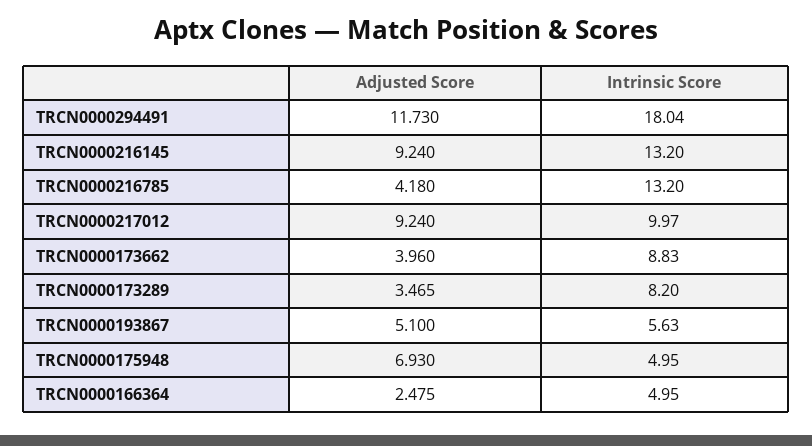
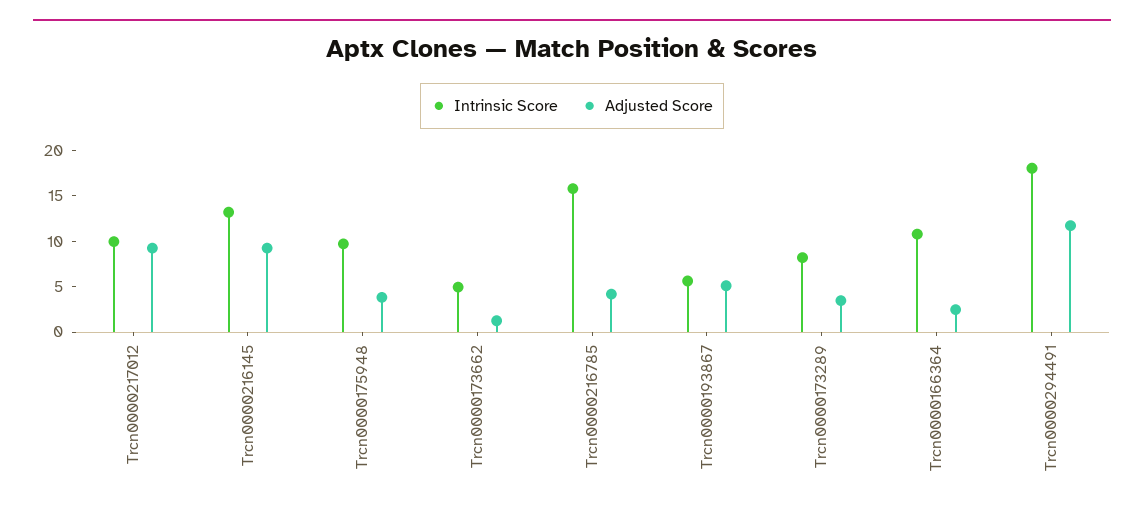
  {
    "Adjusted Score": {
      "TRCN0000294491": 11.73,
      "TRCN0000216145": 9.24,
      "TRCN0000216785": 4.18,
      "TRCN0000217012": 9.24,
-     "TRCN0000173662": 3.96,
+     "TRCN0000173662": 1,
      "TRCN0000173289": 3.465,
      "TRCN0000193867": 5.1,
-     "TRCN0000175948": 6.93,
+     "TRCN0000175948": 4,
      "TRCN0000166364": 2.475
    },
    "Intrinsic Score": {
      "TRCN0000294491": 18.04,
      "TRCN0000216145": 13.2,
-     "TRCN0000216785": 13.2,
+     "TRCN0000216785": 16,
      "TRCN0000217012": 9.97,
-     "TRCN0000173662": 8.83,
+     "TRCN0000173662": 5,
      "TRCN0000173289": 8.2,
      "TRCN0000193867": 5.63,
-     "TRCN0000175948": 4.95,
+     "TRCN0000175948": 10,
-     "TRCN0000166364": 4.95
+     "TRCN0000166364": 11
    }
  }

